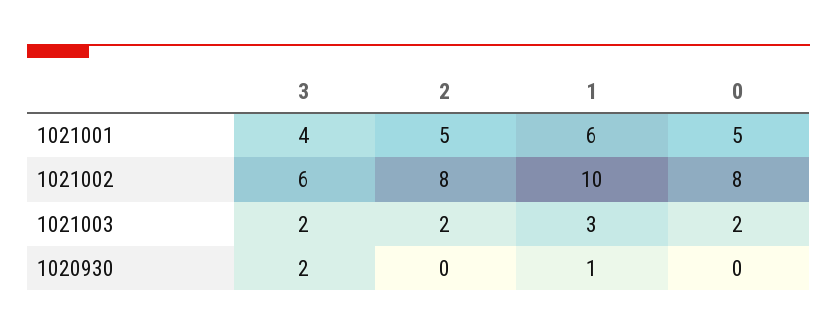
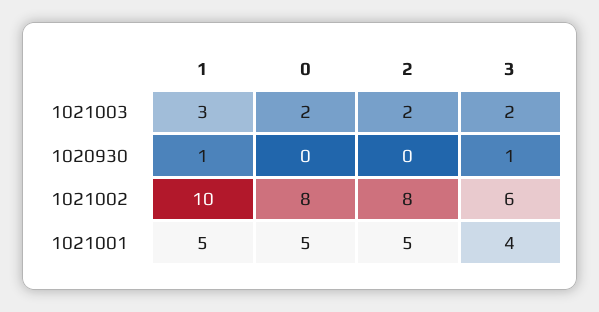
  {
    "3": {
      "1021001": 4,
      "1021002": 6,
      "1021003": 2,
-     "1020930": 2
+     "1020930": 1
    },
    "2": {
      "1021001": 5,
      "1021002": 8,
      "1021003": 2,
      "1020930": 0
    },
    "1": {
-     "1021001": 6,
+     "1021001": 5,
      "1021002": 10,
      "1021003": 3,
      "1020930": 1
    },
    "0": {
      "1021001": 5,
      "1021002": 8,
      "1021003": 2,
      "1020930": 0
    }
  }

